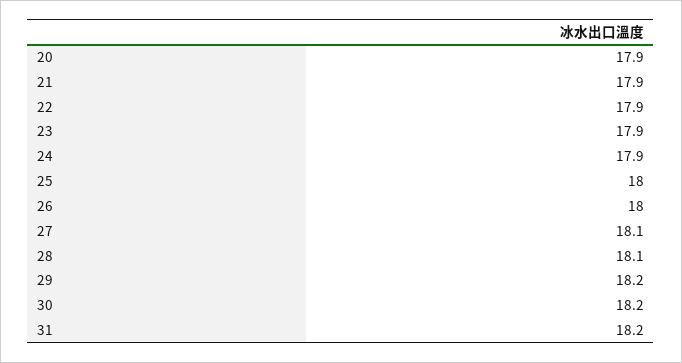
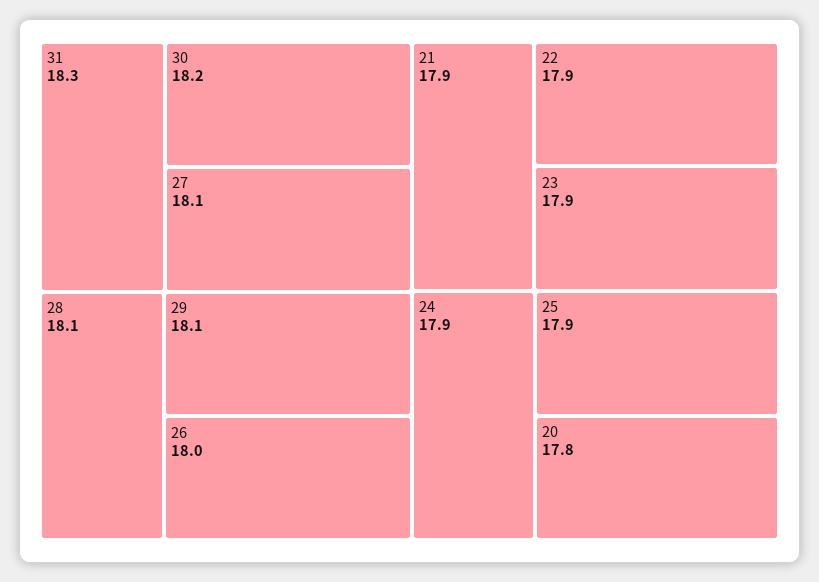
  {
-   "20": 17.9,
+   "20": 17.8,
    "21": 17.9,
    "22": 17.9,
    "23": 17.9,
    "24": 17.9,
-   "25": 18,
+   "25": 17.9,
    "26": 18,
    "27": 18.1,
    "28": 18.1,
-   "29": 18.2,
+   "29": 18.1,
    "30": 18.2,
-   "31": 18.2
+   "31": 18.3
  }

